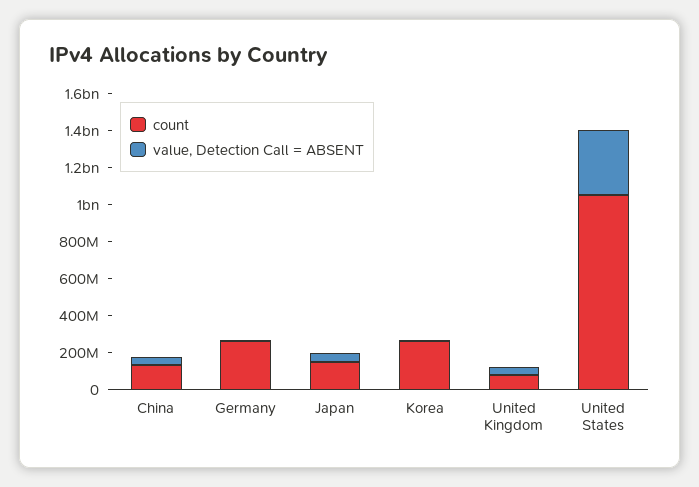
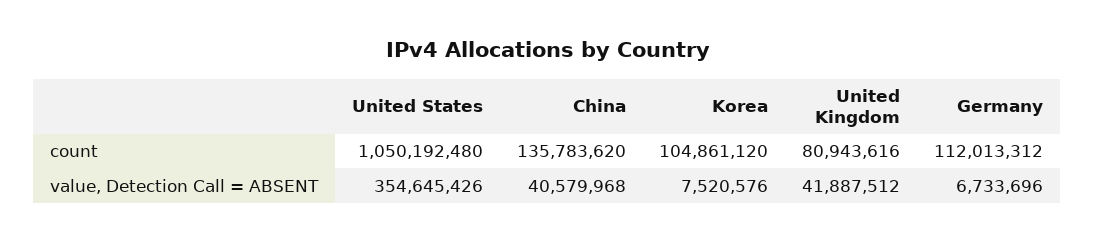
  {
    "count": {
      "China": 135783620,
-     "Germany": 250000000,
+     "Germany": 112013312,
-     "Japan": 150000000,
-     "Korea": 250000000,
+     "Korea": 104861120,
      "United Kingdom": 80943616,
      "United States": 1050192480
    },
    "value, Detection Call = ABSENT": {
      "China": 40579968,
      "Germany": 6733696,
-     "Japan": 50000000,
      "Korea": 7520576,
      "United Kingdom": 41887512,
      "United States": 354645426
    }
  }

